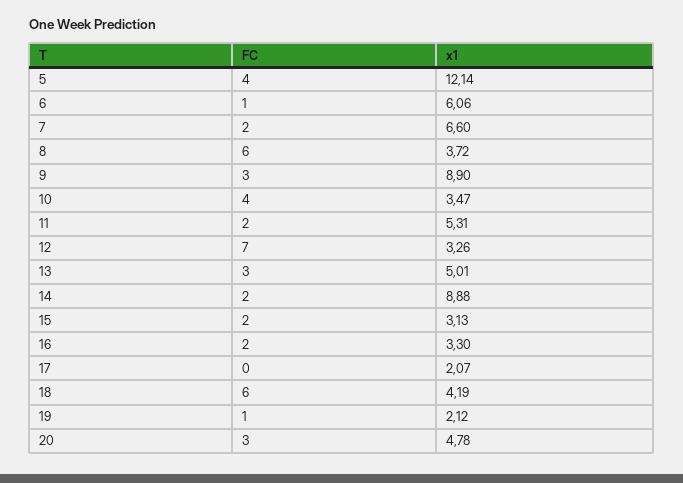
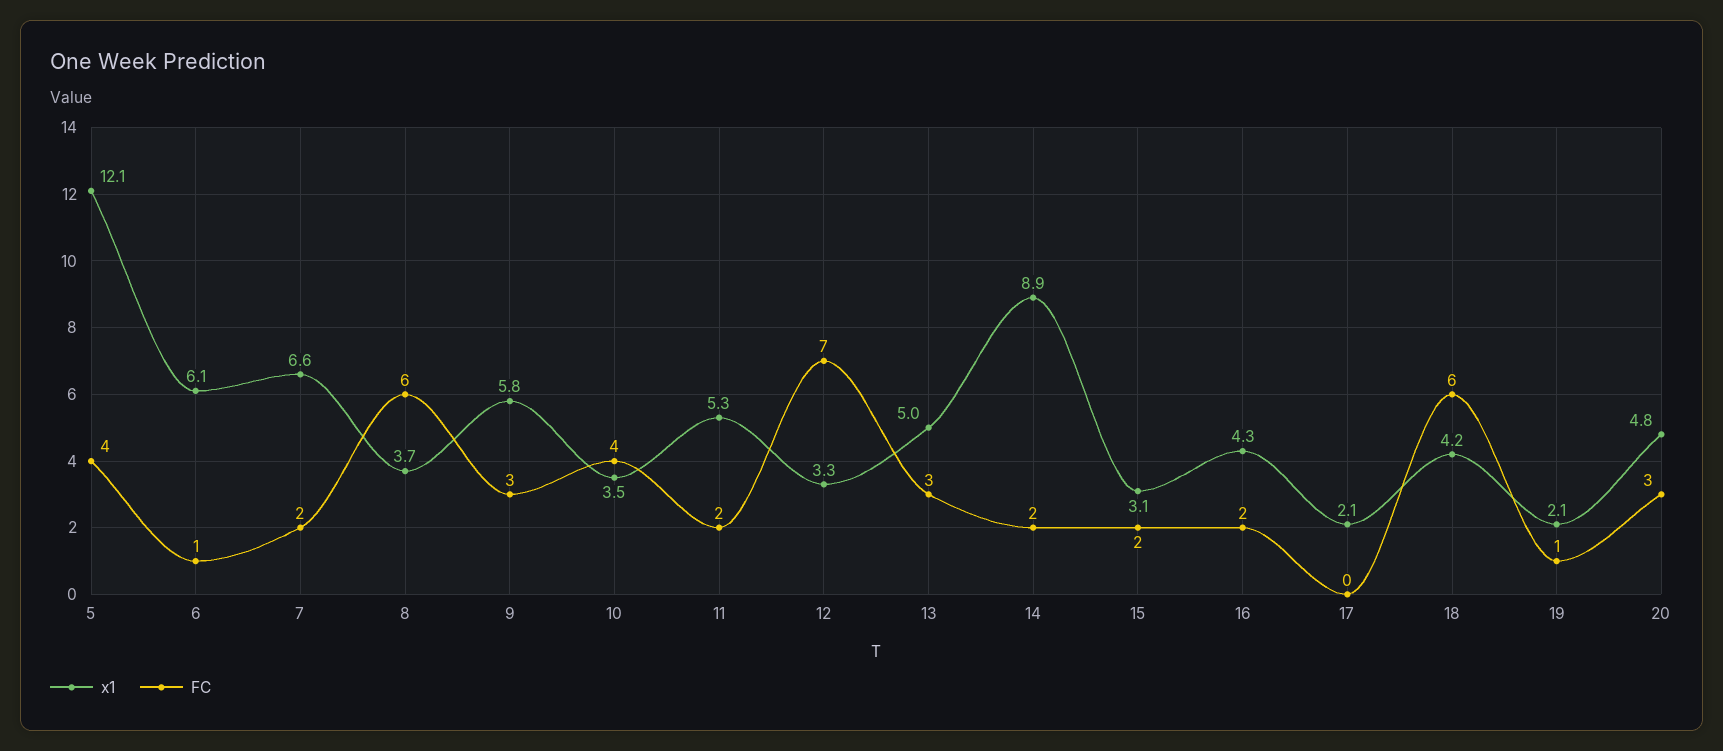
  {
    "FC": {
      "5": 4,
      "6": 1,
      "7": 2,
      "8": 6,
      "9": 3,
      "10": 4,
      "11": 2,
      "12": 7,
      "13": 3,
      "14": 2,
      "15": 2,
      "16": 2,
      "17": 0,
      "18": 6,
      "19": 1,
      "20": 3
    },
    "x1": {
      "5": 12.14,
      "6": 6.06,
      "7": 6.6,
      "8": 3.72,
-     "9": 8.9,
+     "9": 5.8,
      "10": 3.47,
      "11": 5.31,
      "12": 3.26,
      "13": 5.01,
      "14": 8.88,
      "15": 3.13,
-     "16": 3.3,
+     "16": 4.3,
      "17": 2.07,
      "18": 4.19,
      "19": 2.12,
      "20": 4.78
    }
  }

